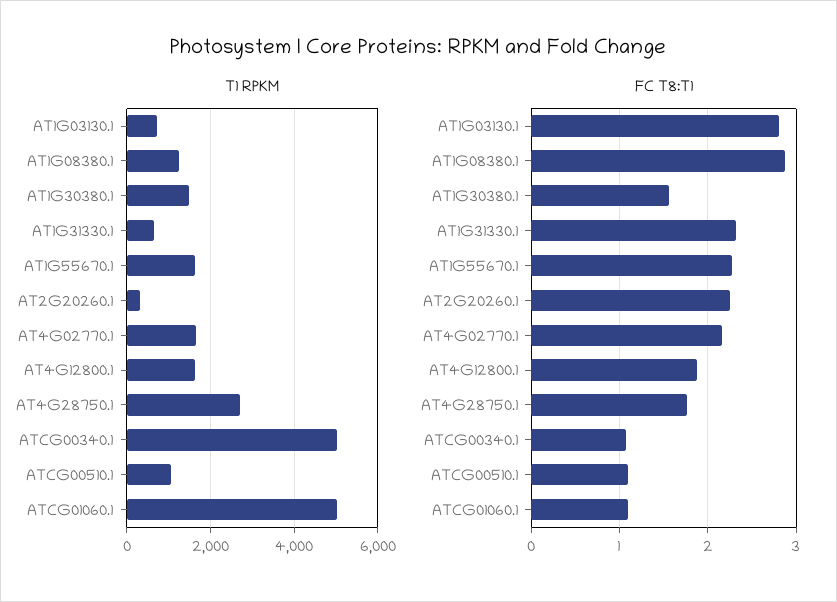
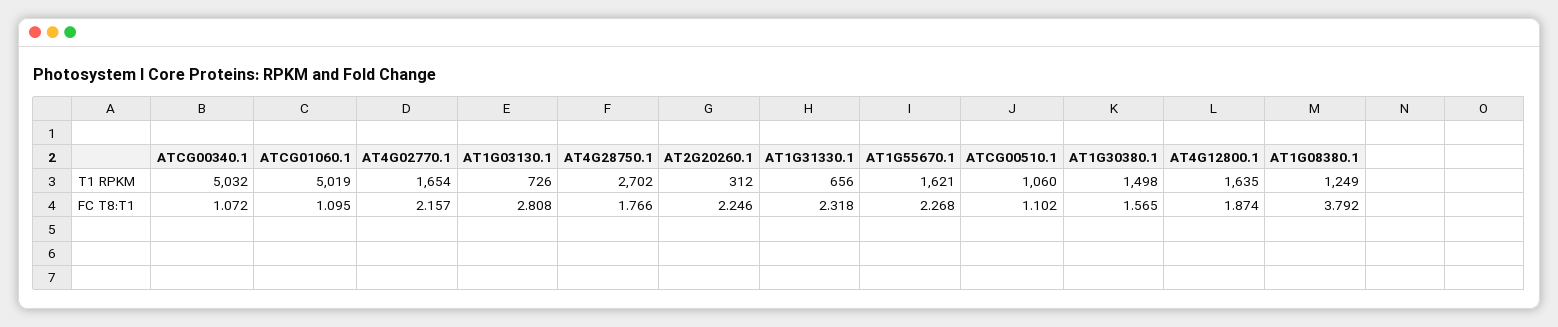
  {
    "T1 RPKM": {
      "AT1G03130.1": 726,
      "AT1G08380.1": 1249,
      "AT1G30380.1": 1498,
      "AT1G31330.1": 656,
      "AT1G55670.1": 1621,
      "AT2G20260.1": 312,
      "AT4G02770.1": 1654,
      "AT4G12800.1": 1635,
      "AT4G28750.1": 2702,
      "ATCG00340.1": 5032,
      "ATCG00510.1": 1060,
      "ATCG01060.1": 5019
    },
    "FC T8:T1": {
      "AT1G03130.1": 2.808,
-     "AT1G08380.1": 2.9,
+     "AT1G08380.1": 3.792,
      "AT1G30380.1": 1.565,
      "AT1G31330.1": 2.318,
      "AT1G55670.1": 2.268,
      "AT2G20260.1": 2.246,
      "AT4G02770.1": 2.157,
      "AT4G12800.1": 1.874,
      "AT4G28750.1": 1.766,
      "ATCG00340.1": 1.072,
      "ATCG00510.1": 1.102,
      "ATCG01060.1": 1.095
    }
  }

